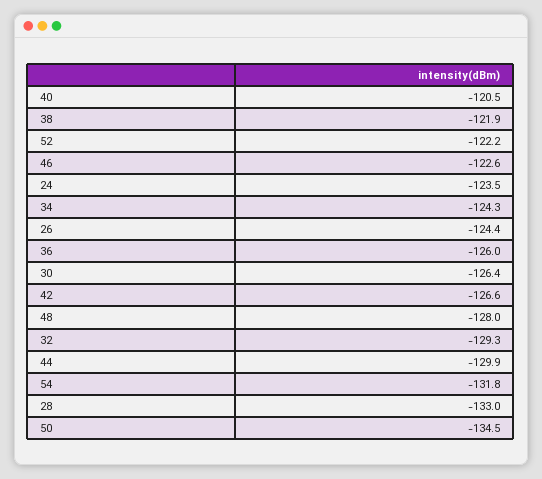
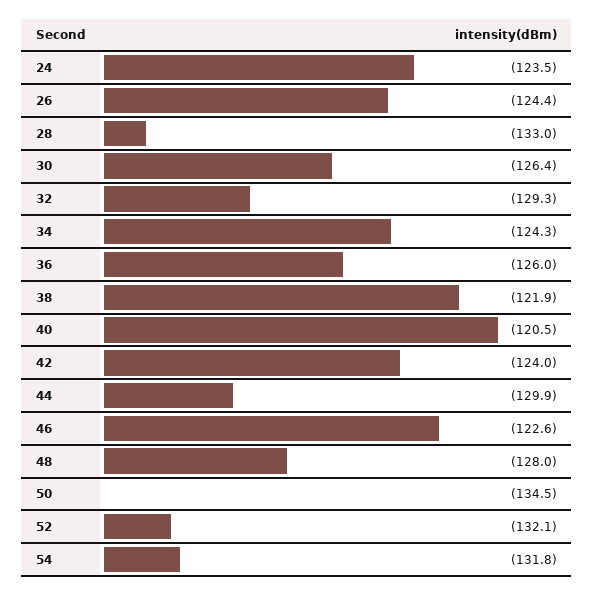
  {
    "40": -120.5,
    "38": -121.9,
-   "52": -122.2,
+   "52": -132.1,
    "46": -122.6,
    "24": -123.5,
    "34": -124.3,
    "26": -124.4,
    "36": -126,
    "30": -126.4,
-   "42": -126.6,
+   "42": -124,
    "48": -128,
    "32": -129.3,
    "44": -129.9,
    "54": -131.8,
    "28": -133,
    "50": -134.5
  }

